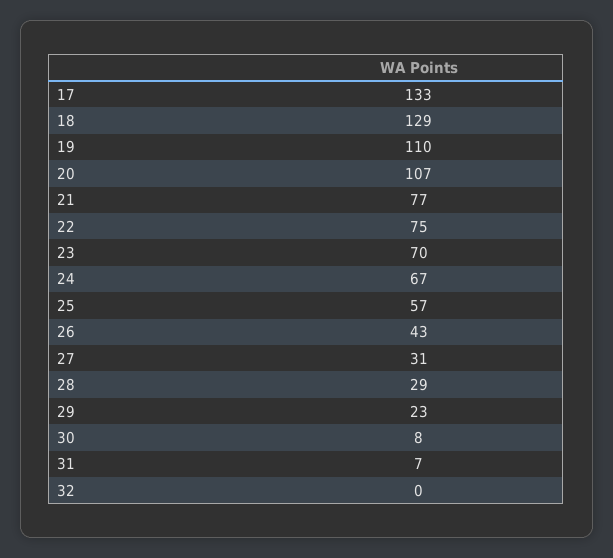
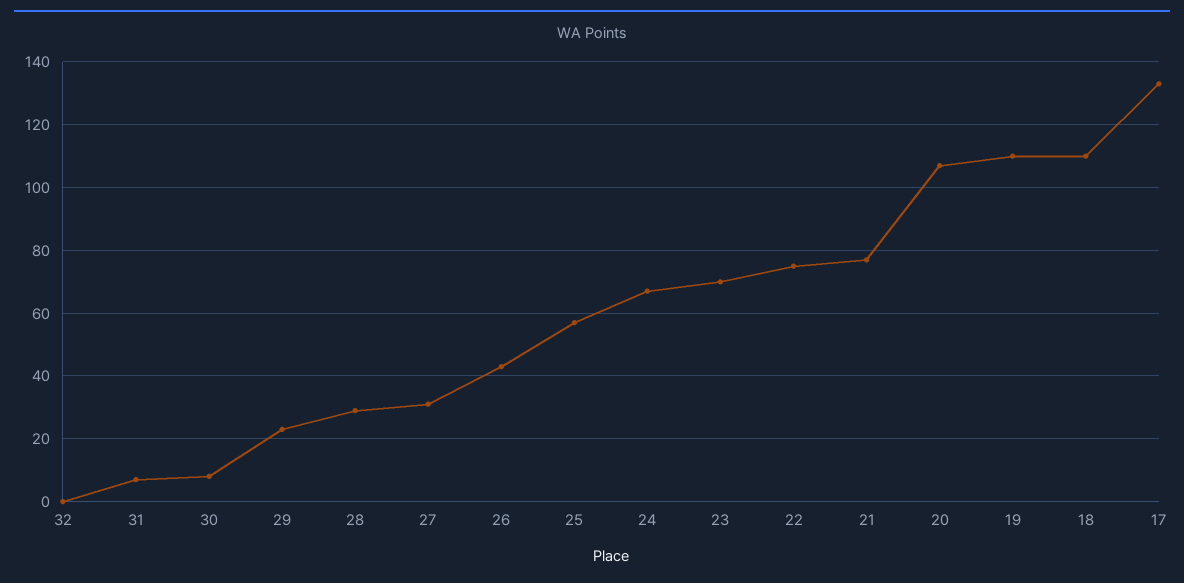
  {
    "17": 133,
-   "18": 129,
+   "18": 110,
    "19": 110,
    "20": 107,
    "21": 77,
    "22": 75,
    "23": 70,
    "24": 67,
    "25": 57,
    "26": 43,
    "27": 31,
    "28": 29,
    "29": 23,
    "30": 8,
    "31": 7,
    "32": 0
  }

